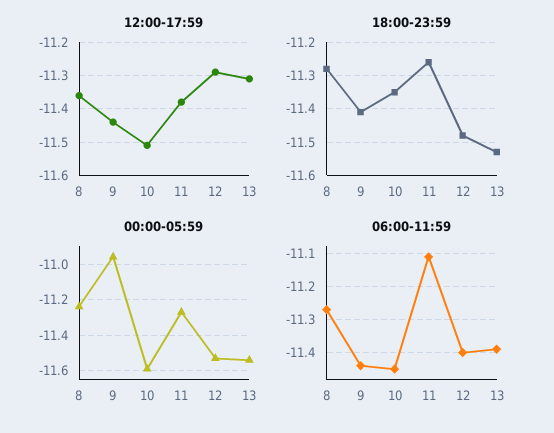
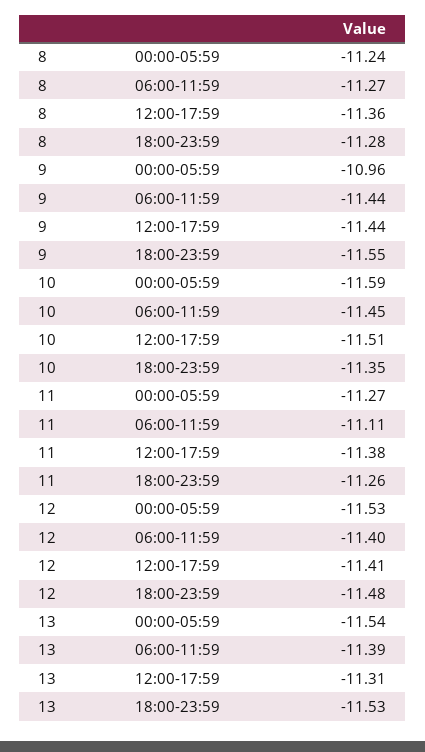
  {
    "12:00-17:59": {
      "8": -11.36,
      "9": -11.44,
      "10": -11.51,
      "11": -11.38,
-     "12": -11.3,
+     "12": -11.41,
      "13": -11.31
    },
    "18:00-23:59": {
      "8": -11.28,
-     "9": -11.4,
+     "9": -11.55,
      "10": -11.35,
      "11": -11.26,
      "12": -11.48,
      "13": -11.53
    },
    "00:00-05:59": {
      "8": -11.24,
      "9": -10.96,
      "10": -11.59,
      "11": -11.27,
      "12": -11.53,
      "13": -11.54
    },
    "06:00-11:59": {
      "8": -11.27,
      "9": -11.44,
      "10": -11.45,
      "11": -11.11,
      "12": -11.4,
      "13": -11.39
    }
  }

